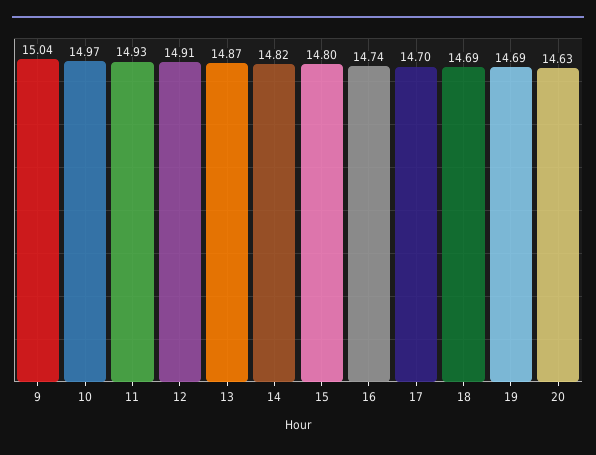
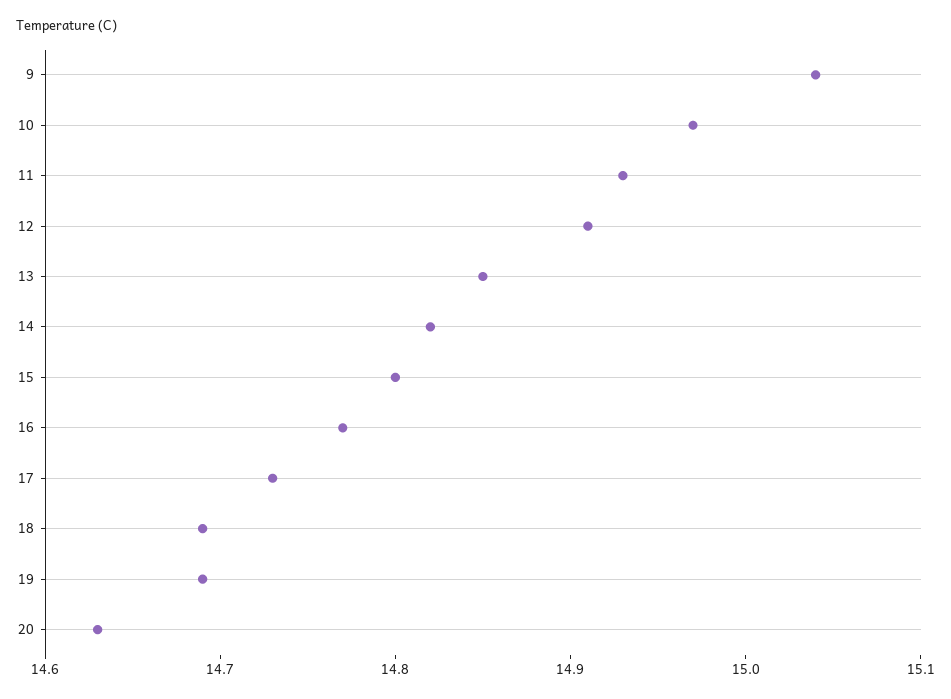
  {
    "9": 15.04,
    "10": 14.97,
    "11": 14.93,
    "12": 14.91,
-   "13": 14.87,
+   "13": 14.85,
    "14": 14.82,
    "15": 14.8,
-   "16": 14.74,
+   "16": 14.77,
-   "17": 14.7,
+   "17": 14.73,
    "18": 14.69,
    "19": 14.69,
    "20": 14.63
  }

